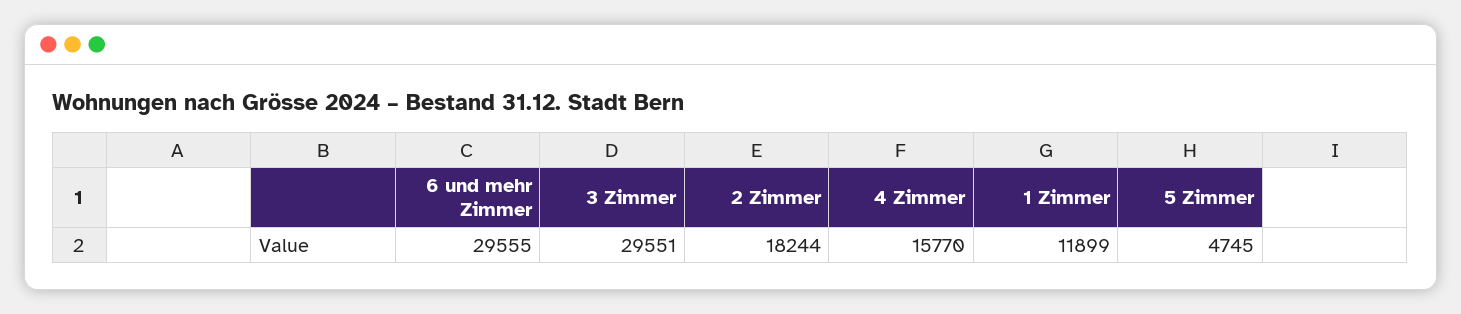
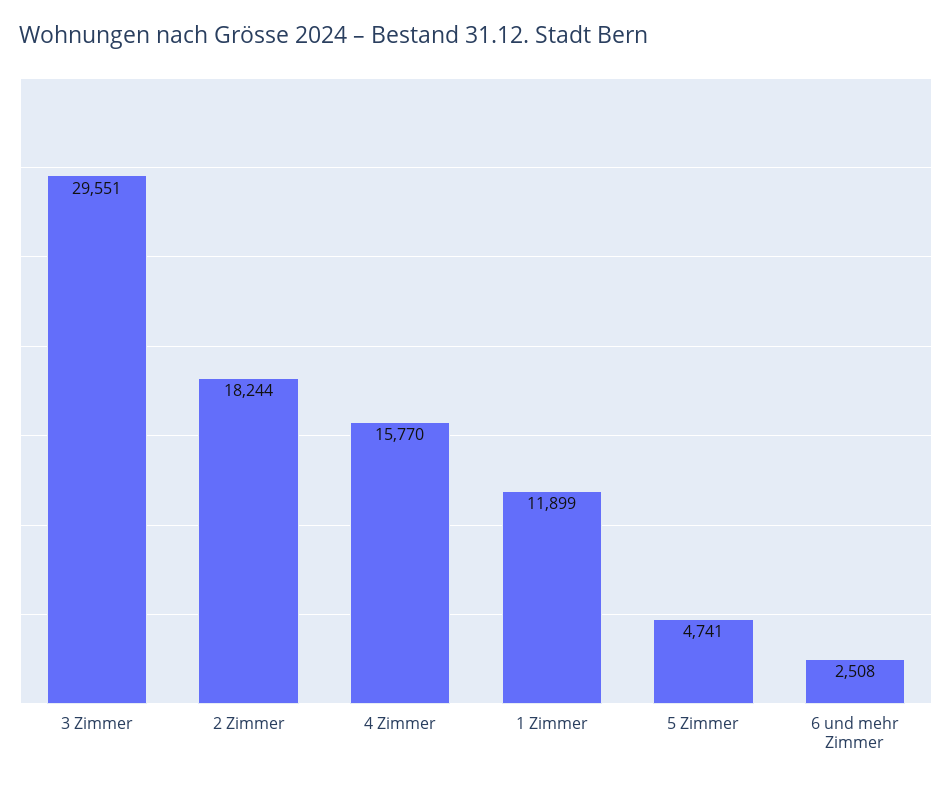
  {
-   "6 und mehr Zimmer": 29555,
+   "6 und mehr Zimmer": 2508,
    "3 Zimmer": 29551,
    "2 Zimmer": 18244,
    "4 Zimmer": 15770,
    "1 Zimmer": 11899,
-   "5 Zimmer": 4745
+   "5 Zimmer": 4741
  }

